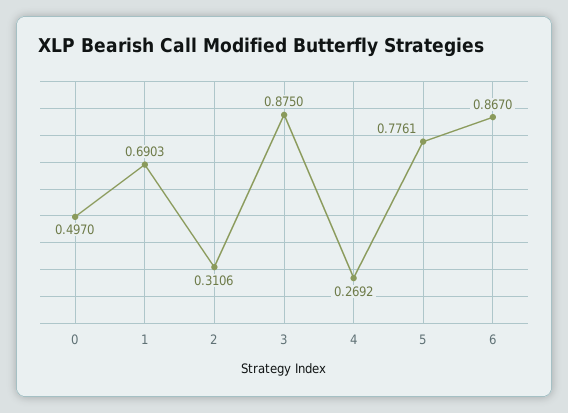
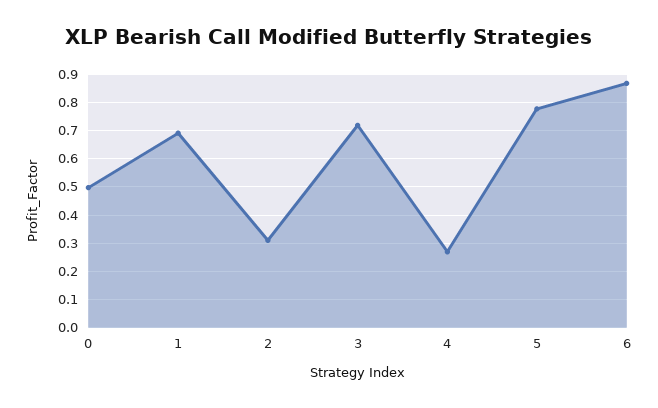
  {
    "0": 0.497,
    "1": 0.6903,
    "2": 0.3106,
-   "3": 0.875,
+   "3": 0.725,
    "4": 0.2692,
    "5": 0.7761,
    "6": 0.867
  }

